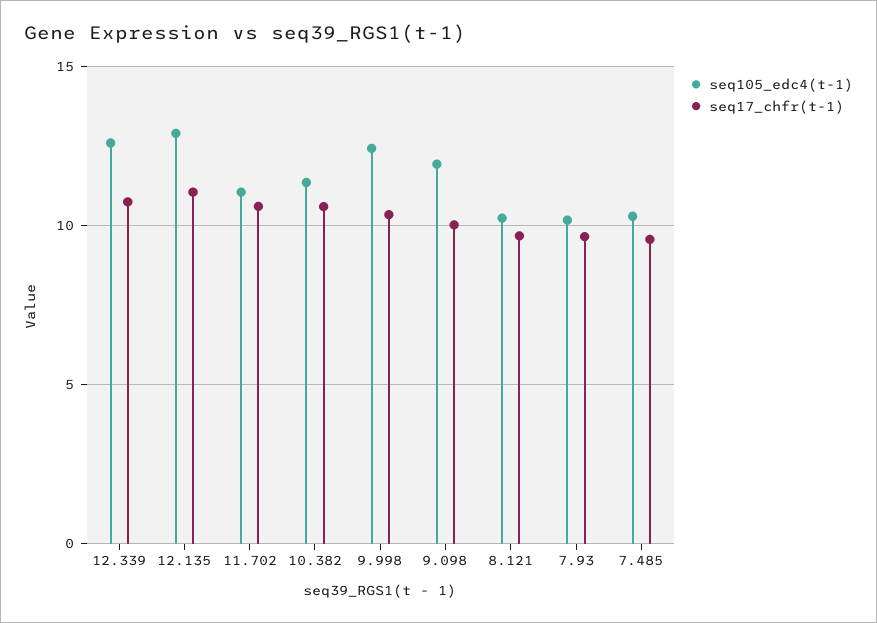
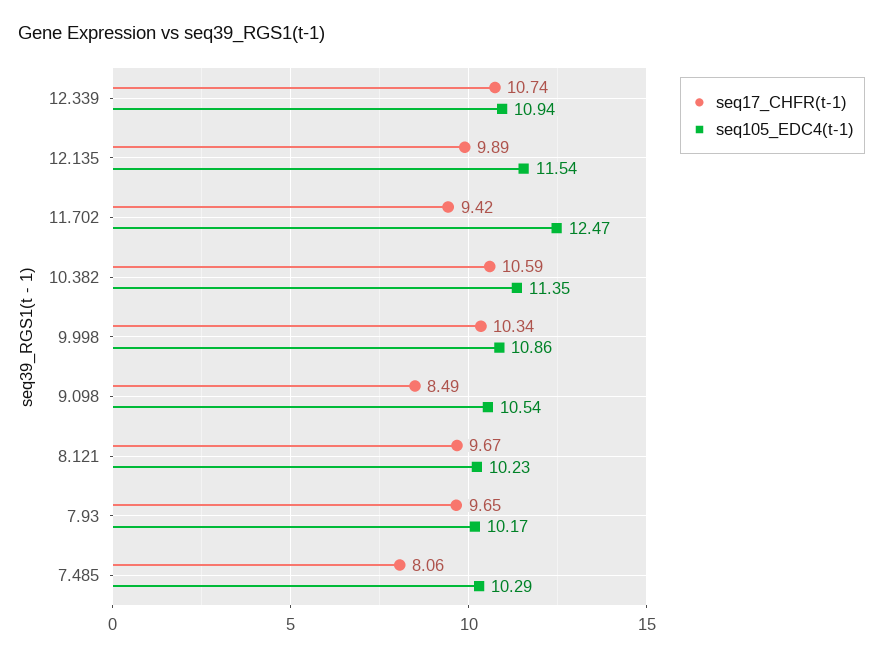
  {
    "seq105_edc4(t-1)": {
-     "12.339": 12.5,
+     "12.339": 10.94,
-     "12.135": 13,
+     "12.135": 11.54,
-     "11.702": 11,
+     "11.702": 12.47,
      "10.382": 11.35,
-     "9.998": 12.5,
+     "9.998": 10.86,
-     "9.098": 12,
+     "9.098": 10.54,
      "8.121": 10.23,
      "7.93": 10.17,
      "7.485": 10.29
    },
    "seq17_chfr(t-1)": {
      "12.339": 10.74,
-     "12.135": 11,
+     "12.135": 9.89,
-     "11.702": 10.5,
+     "11.702": 9.42,
      "10.382": 10.59,
      "9.998": 10.34,
-     "9.098": 10,
+     "9.098": 8.49,
      "8.121": 9.67,
      "7.93": 9.65,
-     "7.485": 9.5
+     "7.485": 8.06
    }
  }

